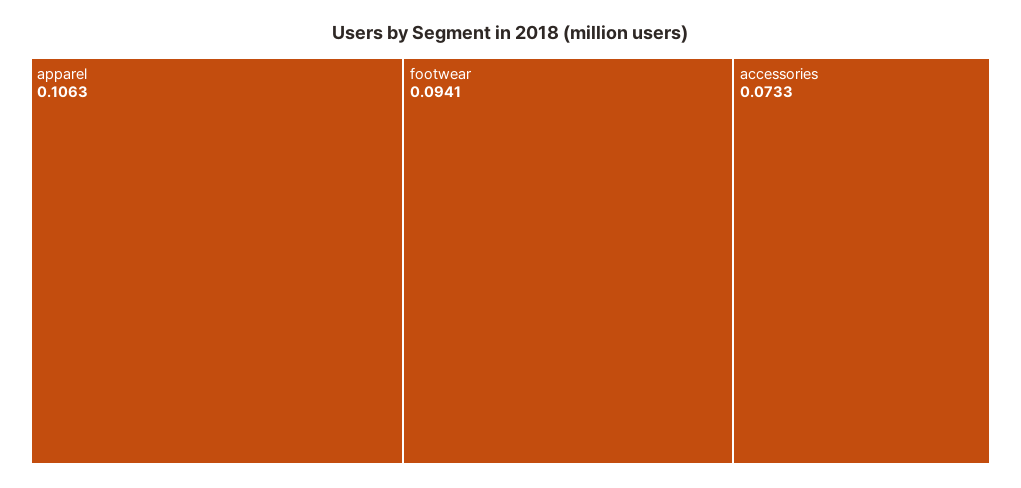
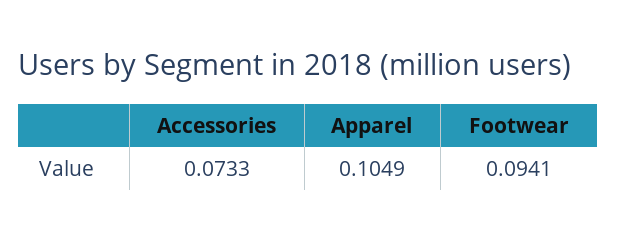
  {
-   "apparel": 0.1063,
+   "apparel": 0.1049,
    "footwear": 0.0941,
    "accessories": 0.0733
  }

